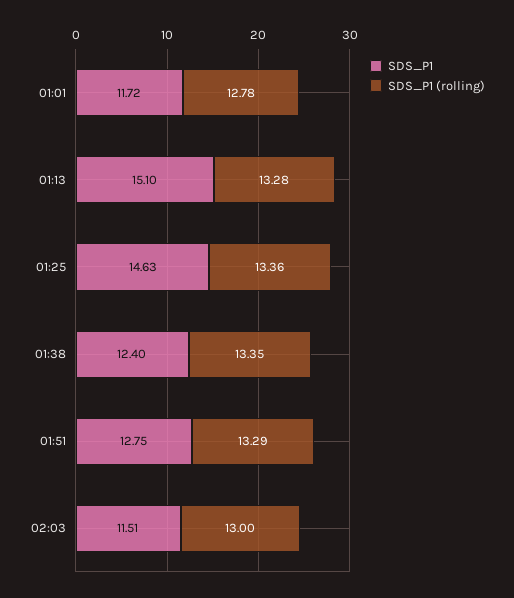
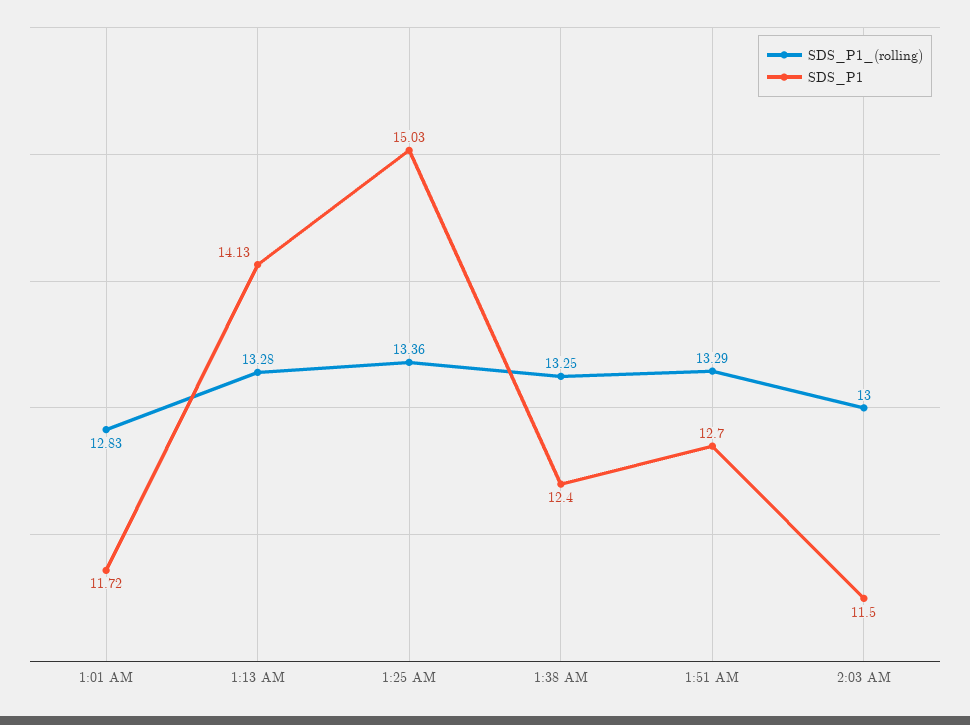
  {
    "SDS_P1": {
      "01:01": 11.72,
-     "01:13": 15.1,
+     "01:13": 14.13,
-     "01:25": 14.63,
+     "01:25": 15.03,
      "01:38": 12.4,
-     "01:51": 12.75,
+     "01:51": 12.7,
-     "02:03": 11.51
+     "02:03": 11.5
    },
    "SDS_P1 (rolling)": {
-     "01:01": 12.78,
+     "01:01": 12.83,
      "01:13": 13.28,
      "01:25": 13.36,
-     "01:38": 13.35,
+     "01:38": 13.25,
      "01:51": 13.29,
      "02:03": 13
    }
  }

